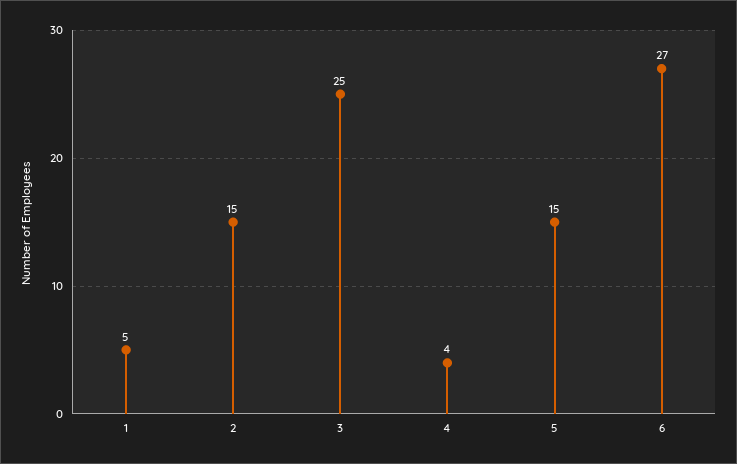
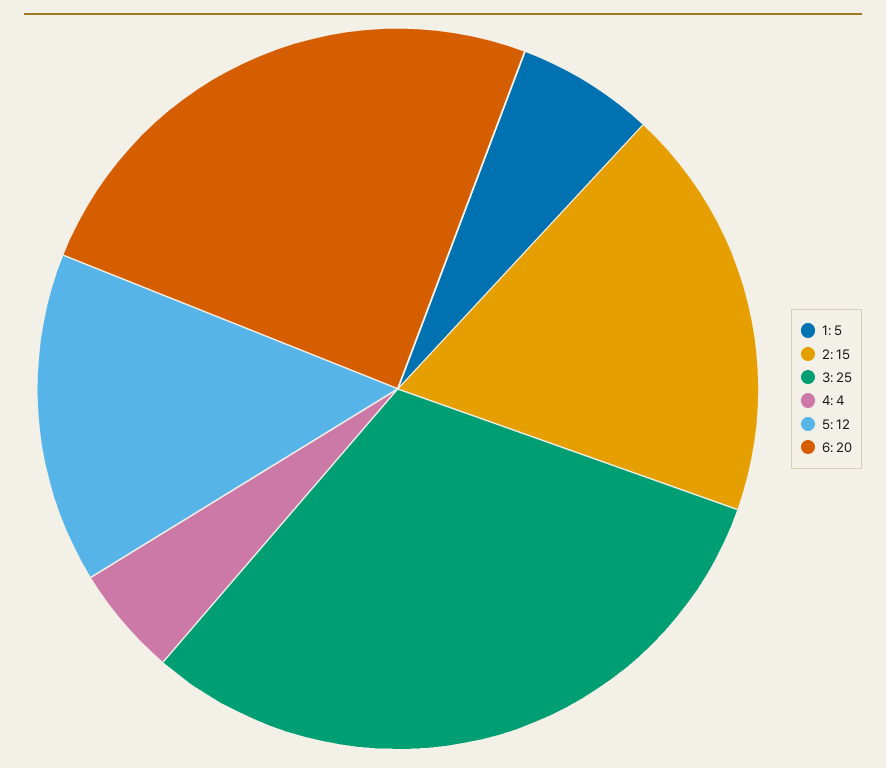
  {
    "1": 5,
    "2": 15,
    "3": 25,
    "4": 4,
-   "5": 15,
+   "5": 12,
-   "6": 27
+   "6": 20
  }

